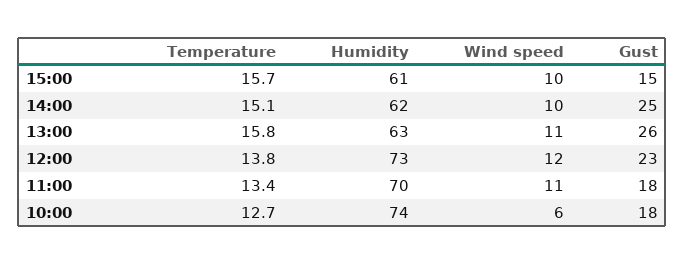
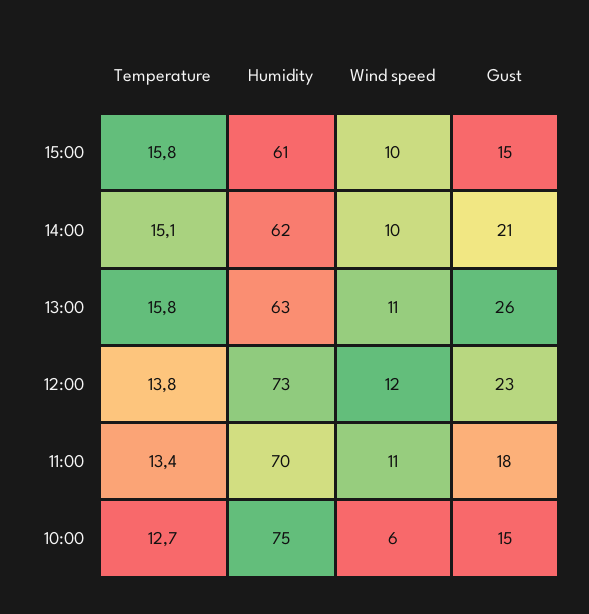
  {
    "Temperature": {
-     "15:00": 15.7,
+     "15:00": 15.8,
      "14:00": 15.1,
      "13:00": 15.8,
      "12:00": 13.8,
      "11:00": 13.4,
      "10:00": 12.7
    },
    "Humidity": {
      "15:00": 61,
      "14:00": 62,
      "13:00": 63,
      "12:00": 73,
      "11:00": 70,
-     "10:00": 74
+     "10:00": 75
    },
    "Wind speed": {
      "15:00": 10,
      "14:00": 10,
      "13:00": 11,
      "12:00": 12,
      "11:00": 11,
      "10:00": 6
    },
    "Gust": {
      "15:00": 15,
-     "14:00": 25,
+     "14:00": 21,
      "13:00": 26,
      "12:00": 23,
      "11:00": 18,
-     "10:00": 18
+     "10:00": 15
    }
  }

